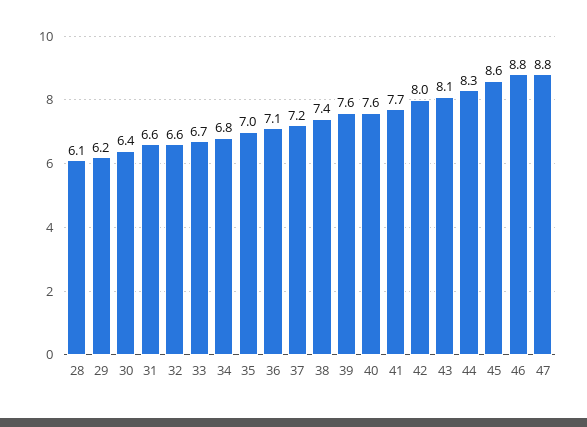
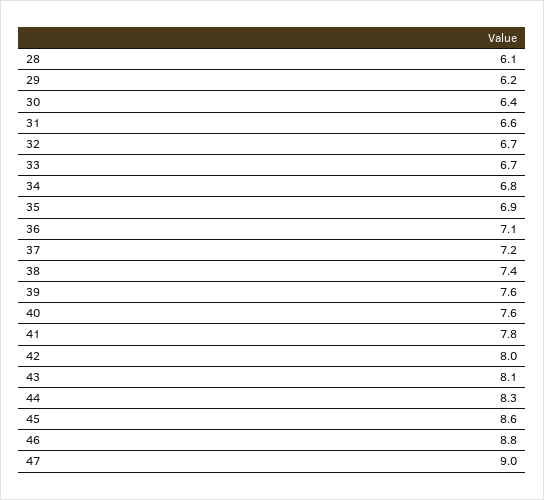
  {
    "28": 6.1,
    "29": 6.2,
    "30": 6.4,
    "31": 6.6,
-   "32": 6.6,
+   "32": 6.7,
    "33": 6.7,
    "34": 6.8,
-   "35": 7,
+   "35": 6.9,
    "36": 7.1,
    "37": 7.2,
    "38": 7.4,
    "39": 7.6,
    "40": 7.6,
-   "41": 7.7,
+   "41": 7.8,
    "42": 8,
    "43": 8.1,
    "44": 8.3,
    "45": 8.6,
    "46": 8.8,
-   "47": 8.8
+   "47": 9
  }

